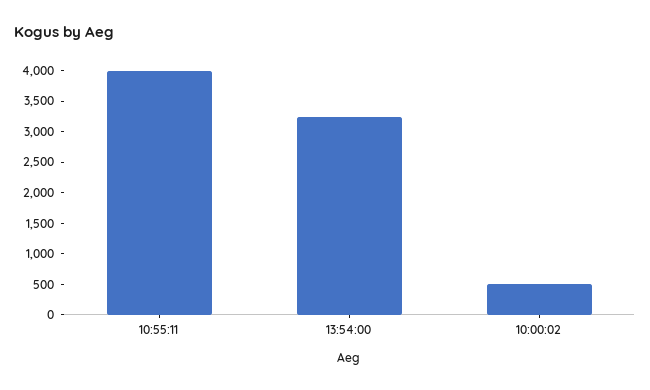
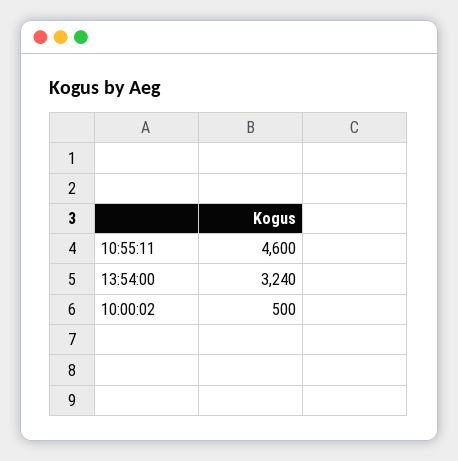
  {
-   "10:55:11": 4000,
+   "10:55:11": 4600,
    "13:54:00": 3240,
    "10:00:02": 500
  }

